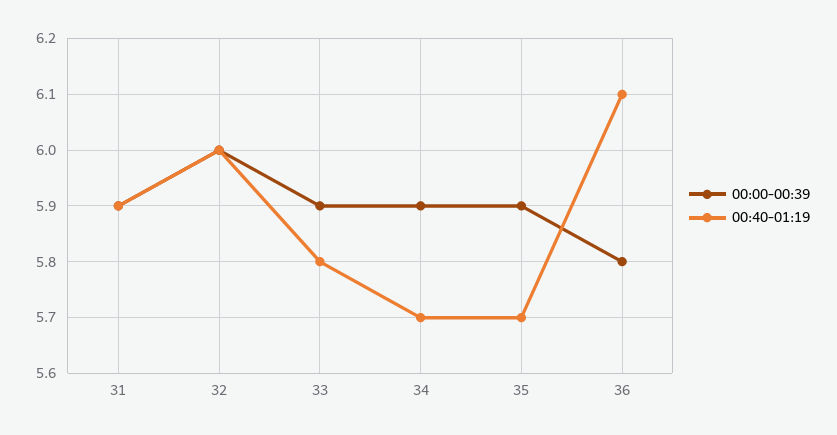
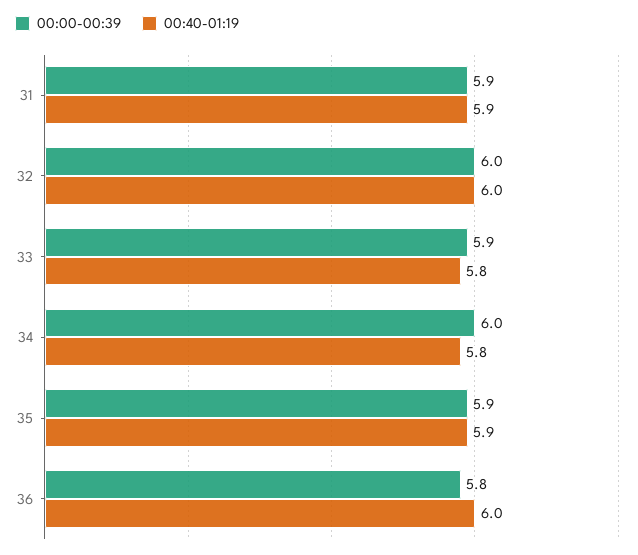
  {
    "00:00-00:39": {
      "31": 5.9,
      "32": 6,
      "33": 5.9,
-     "34": 5.9,
+     "34": 6,
      "35": 5.9,
      "36": 5.8
    },
    "00:40-01:19": {
      "31": 5.9,
      "32": 6,
      "33": 5.8,
-     "34": 5.7,
+     "34": 5.8,
-     "35": 5.7,
+     "35": 5.9,
-     "36": 6.1
+     "36": 6
    }
  }

